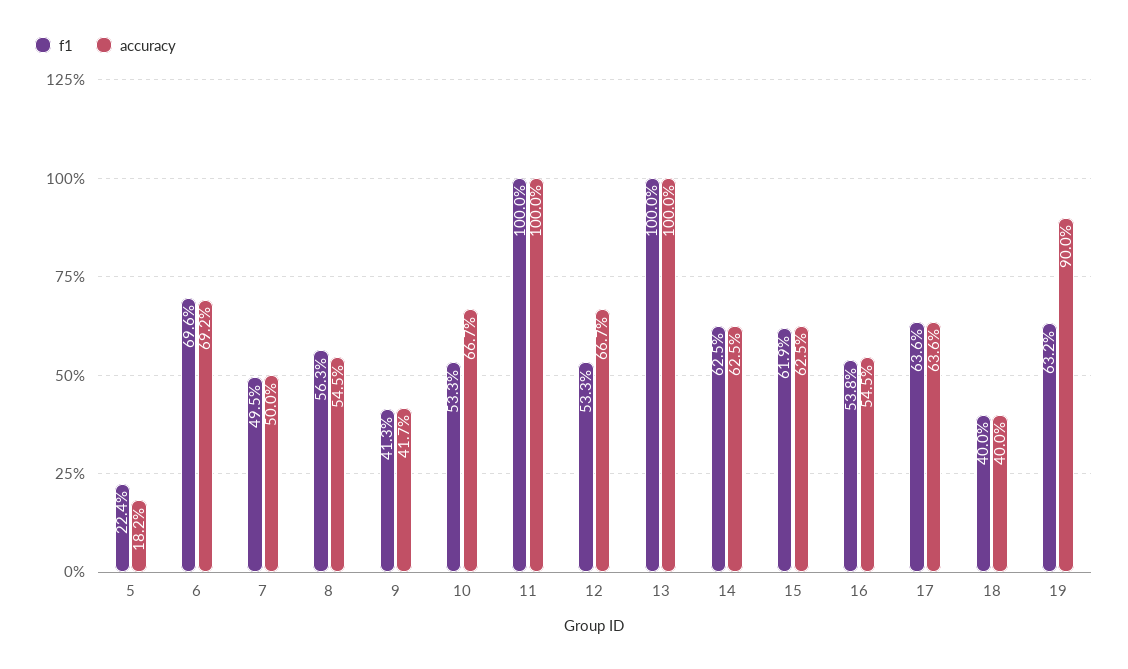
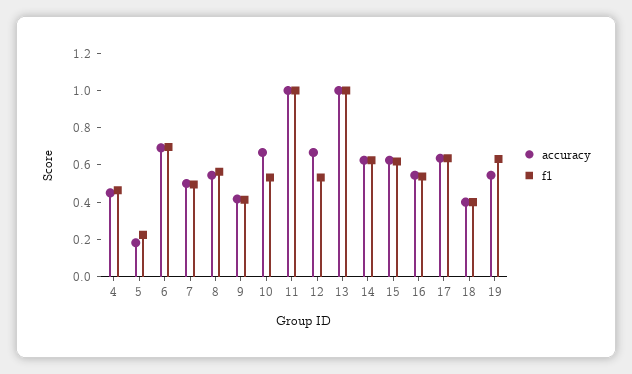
  {
    "f1": {
      "5": 0.224,
      "6": 0.696,
      "7": 0.495,
      "8": 0.563,
      "9": 0.413,
      "10": 0.533,
      "11": 1,
      "12": 0.533,
      "13": 1,
      "14": 0.625,
      "15": 0.619,
      "16": 0.538,
      "17": 0.636,
      "18": 0.4,
-     "19": 0.632
+     "19": 0.632,
+     "4": 0.45
    },
    "accuracy": {
      "5": 0.182,
      "6": 0.692,
      "7": 0.5,
      "8": 0.545,
      "9": 0.417,
      "10": 0.667,
      "11": 1,
      "12": 0.667,
      "13": 1,
      "14": 0.625,
      "15": 0.625,
      "16": 0.545,
      "17": 0.636,
      "18": 0.4,
-     "19": 0.9
+     "19": 0.55,
+     "4": 0.45
    }
  }

